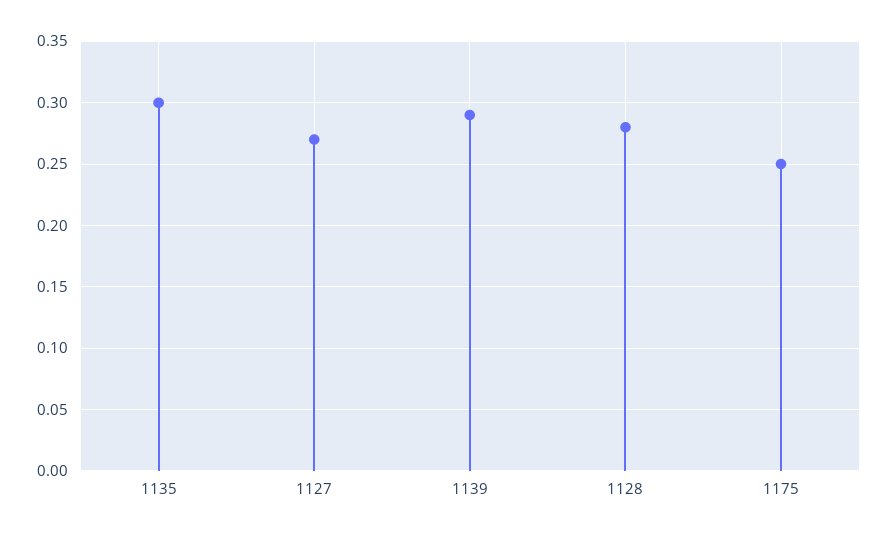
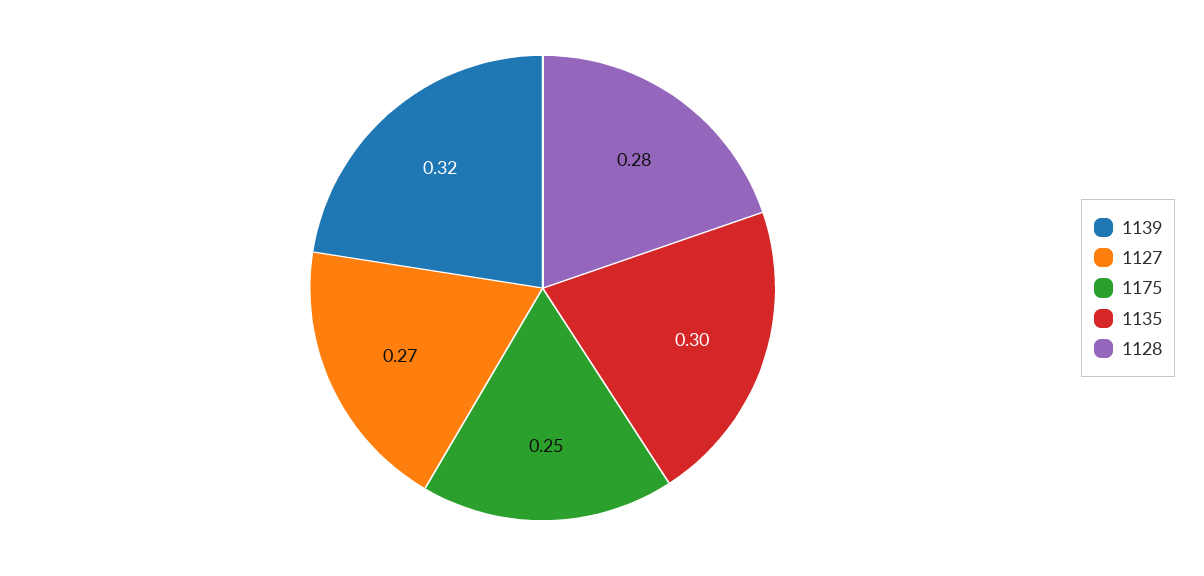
  {
    "1135": 0.3,
    "1127": 0.27,
-   "1139": 0.29,
+   "1139": 0.32,
    "1128": 0.28,
    "1175": 0.25
  }

